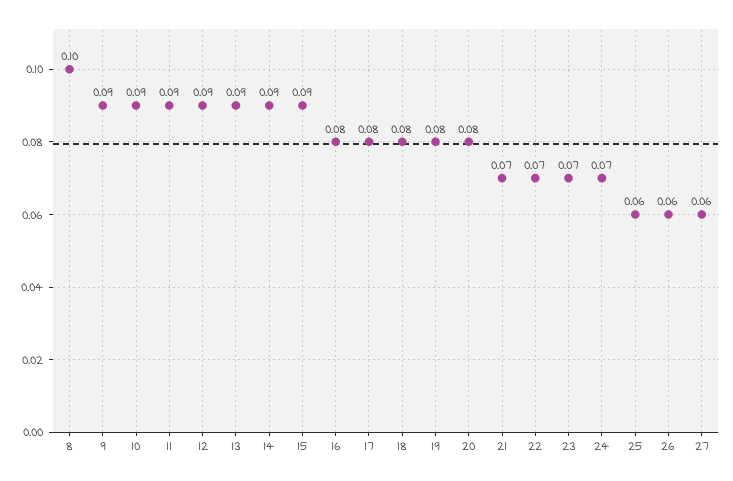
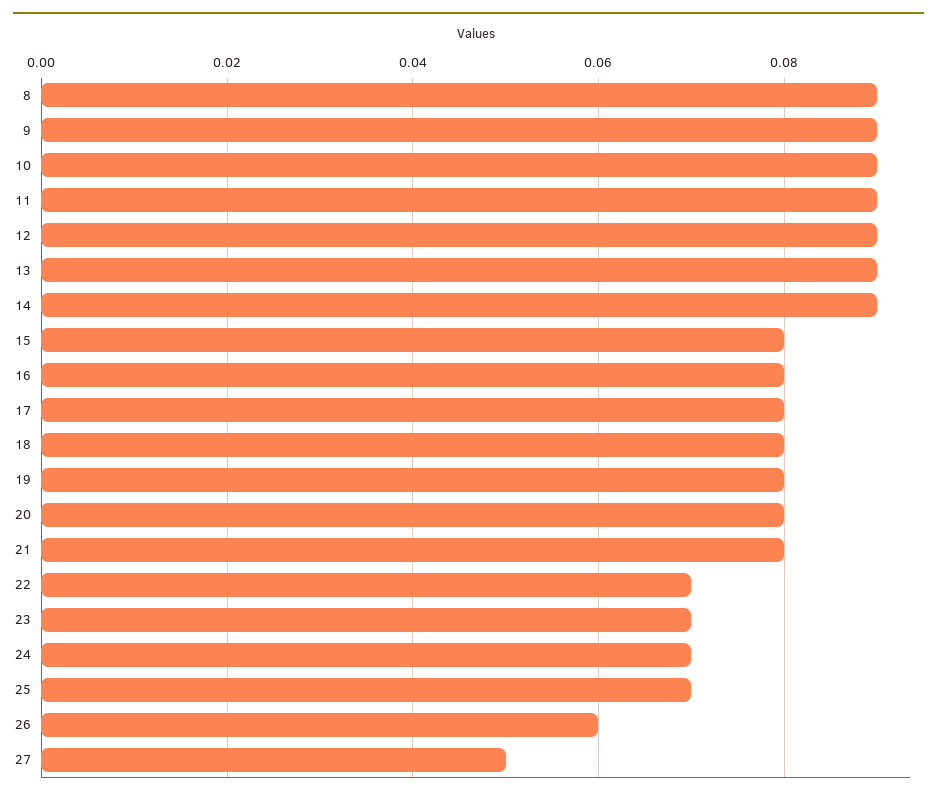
  {
-   "8": 0.1,
+   "8": 0.09,
    "9": 0.09,
    "10": 0.09,
    "11": 0.09,
    "12": 0.09,
    "13": 0.09,
    "14": 0.09,
-   "15": 0.09,
+   "15": 0.08,
    "16": 0.08,
    "17": 0.08,
    "18": 0.08,
    "19": 0.08,
    "20": 0.08,
-   "21": 0.07,
+   "21": 0.08,
    "22": 0.07,
    "23": 0.07,
    "24": 0.07,
-   "25": 0.06,
+   "25": 0.07,
    "26": 0.06,
-   "27": 0.06
+   "27": 0.05
  }

